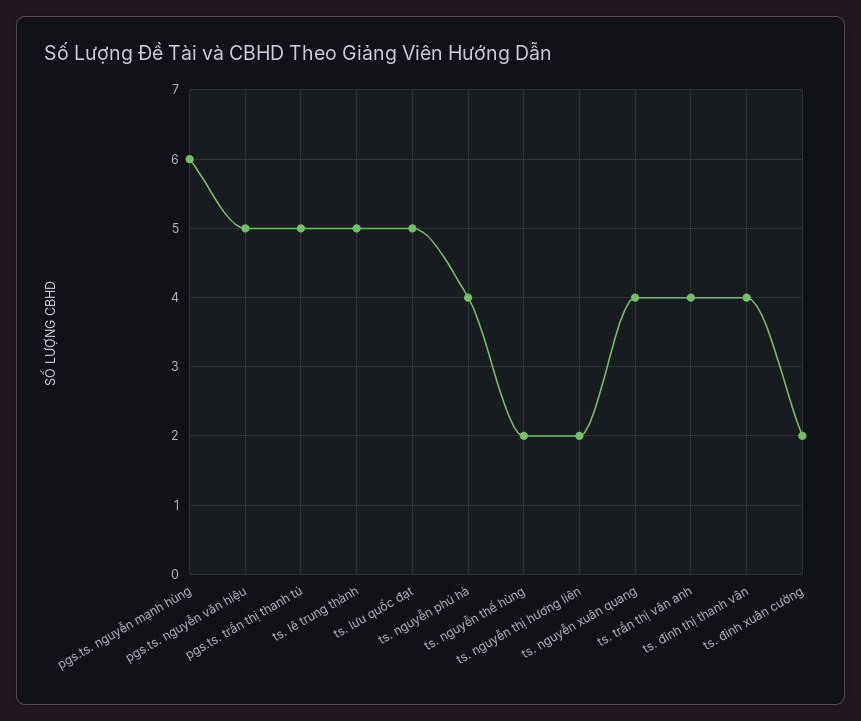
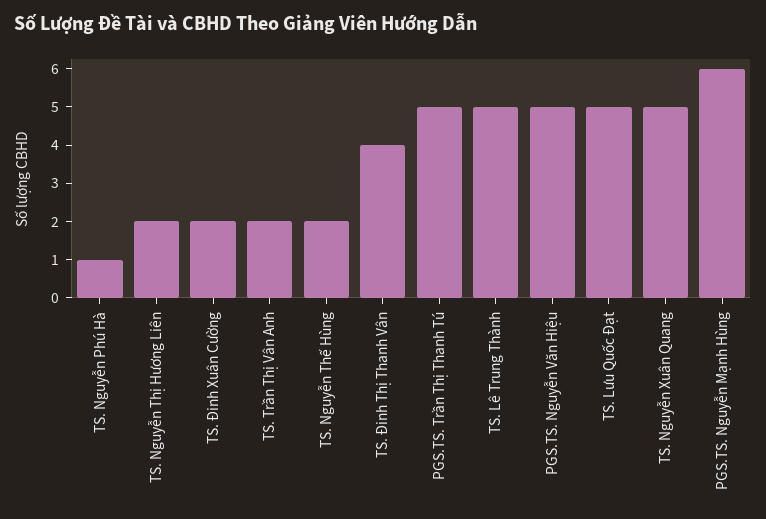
  {
    "pgs.ts. nguyễn mạnh hùng": 6,
    "pgs.ts. nguyễn văn hiệu": 5,
    "pgs.ts. trần thị thanh tú": 5,
    "ts. lê trung thành": 5,
    "ts. lưu quốc đạt": 5,
-   "ts. nguyễn phú hà": 4,
+   "ts. nguyễn phú hà": 1,
    "ts. nguyễn thế hùng": 2,
    "ts. nguyễn thị hương liên": 2,
-   "ts. nguyễn xuân quang": 4,
+   "ts. nguyễn xuân quang": 5,
-   "ts. trần thị vân anh": 4,
+   "ts. trần thị vân anh": 2,
    "ts. đinh thị thanh vân": 4,
    "ts. đinh xuân cường": 2
  }

